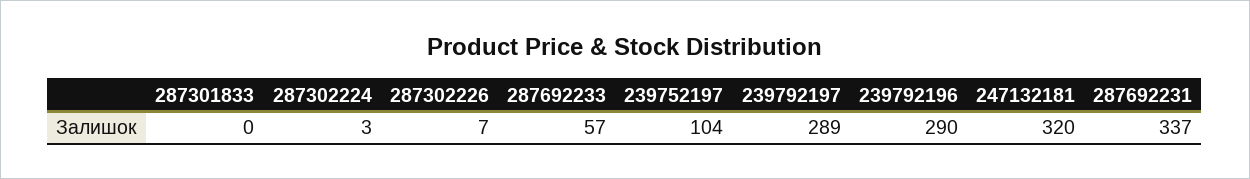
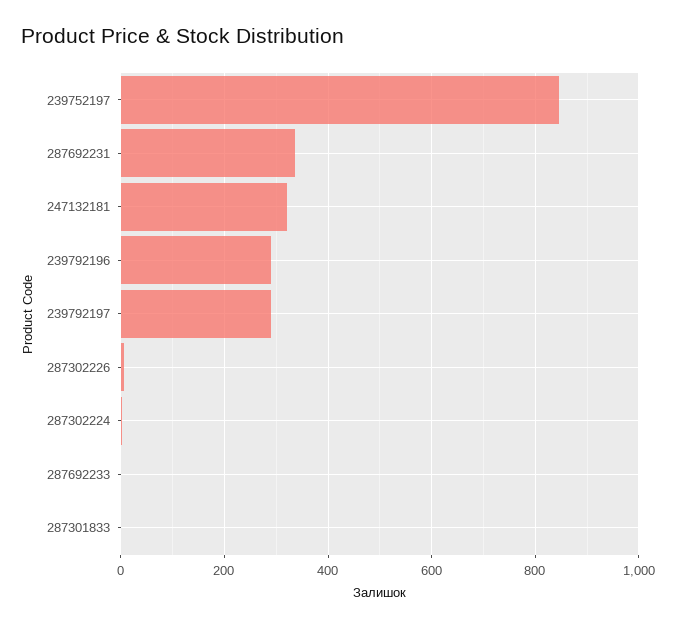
  {
    "287301833": 0,
    "287302224": 3,
    "287302226": 7,
-   "287692233": 57,
+   "287692233": 0,
-   "239752197": 104,
+   "239752197": 840,
    "239792197": 289,
    "239792196": 290,
    "247132181": 320,
    "287692231": 337
  }

